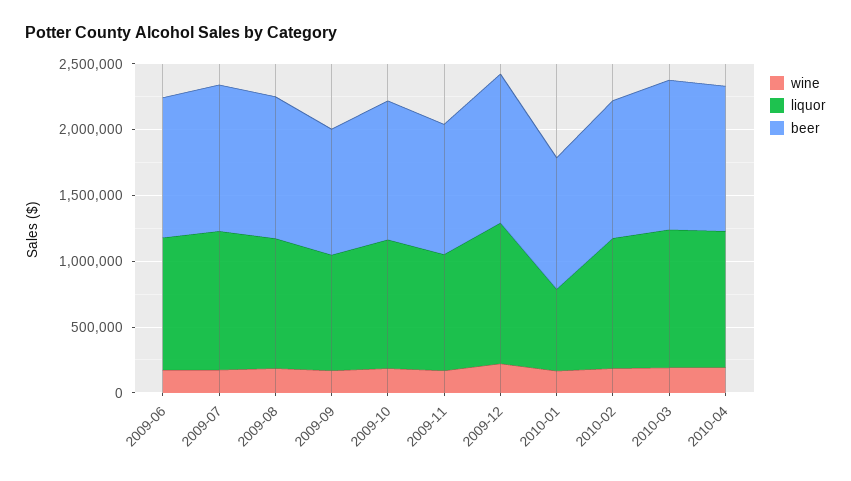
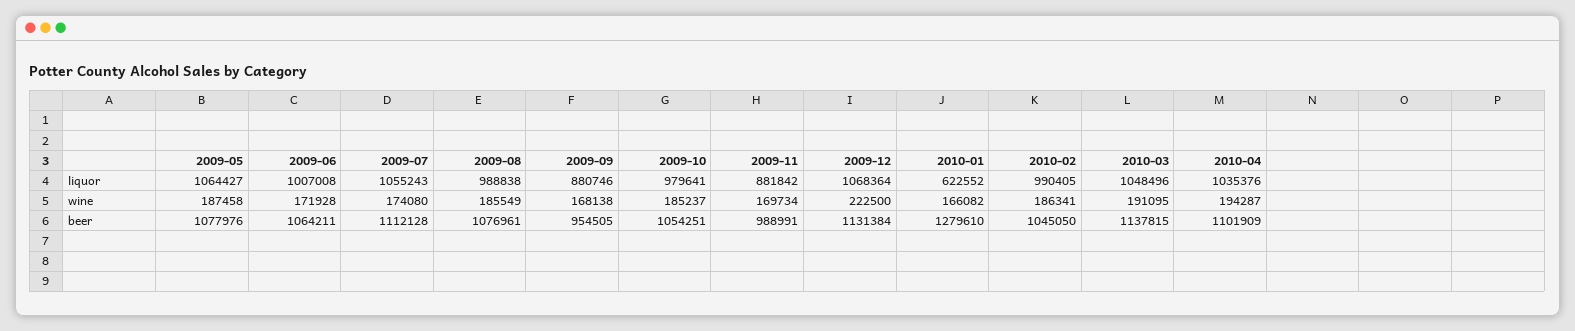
  {
    "wine": {
      "2009-06": 171928,
      "2009-07": 174080,
      "2009-08": 185549,
      "2009-09": 168138,
      "2009-10": 185237,
      "2009-11": 169734,
      "2009-12": 222500,
      "2010-01": 166082,
      "2010-02": 186341,
      "2010-03": 191095,
-     "2010-04": 194287
+     "2010-04": 194287,
+     "2009-05": 187458
    },
    "liquor": {
      "2009-06": 1007008,
      "2009-07": 1055243,
      "2009-08": 988838,
      "2009-09": 880746,
      "2009-10": 979641,
      "2009-11": 881842,
      "2009-12": 1068364,
      "2010-01": 622552,
      "2010-02": 990405,
      "2010-03": 1048496,
-     "2010-04": 1035376
+     "2010-04": 1035376,
+     "2009-05": 1064427
    },
    "beer": {
      "2009-06": 1064211,
      "2009-07": 1112128,
      "2009-08": 1076961,
      "2009-09": 954505,
      "2009-10": 1054251,
      "2009-11": 988991,
      "2009-12": 1131384,
-     "2010-01": 1000000,
+     "2010-01": 1279610,
      "2010-02": 1045050,
      "2010-03": 1137815,
-     "2010-04": 1101909
+     "2010-04": 1101909,
+     "2009-05": 1077976
    }
  }

